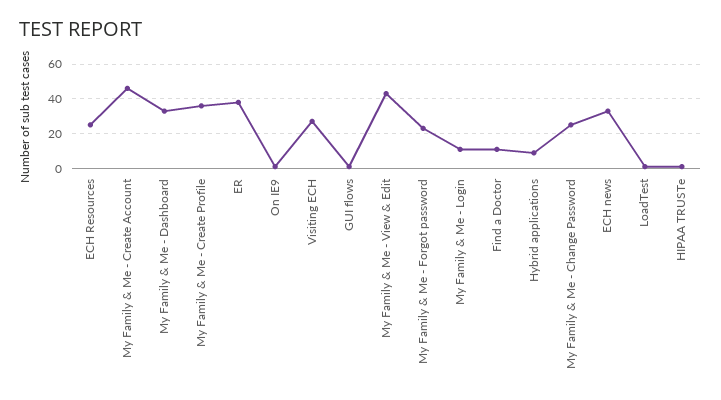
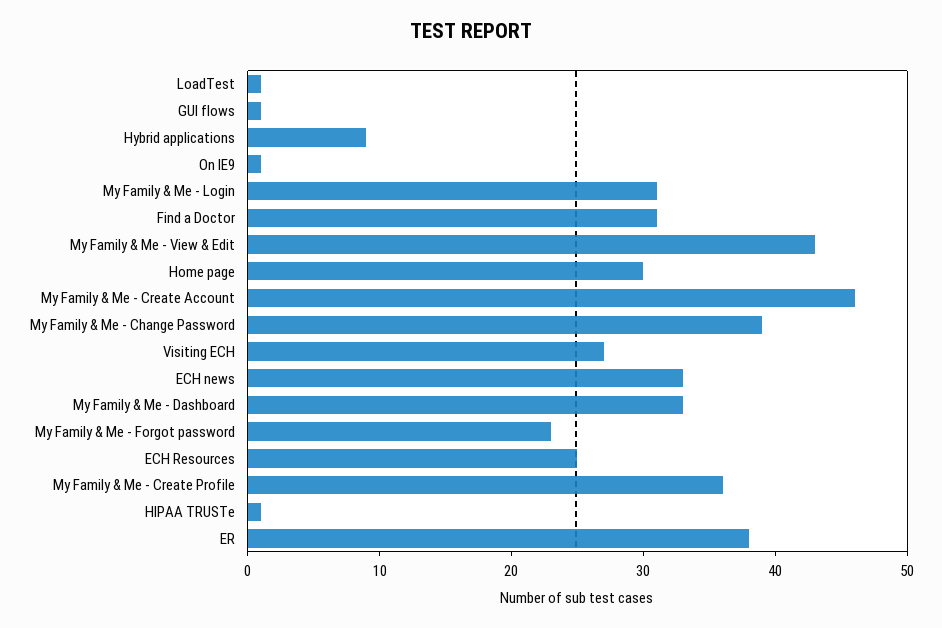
  {
    "ECH Resources": 25,
    "My Family & Me - Create Account": 46,
    "My Family & Me - Dashboard": 33,
    "My Family & Me - Create Profile": 36,
    "ER": 38,
    "On IE9": 1,
    "Visiting ECH": 27,
    "GUI flows": 1,
    "My Family & Me - View & Edit": 43,
    "My Family & Me - Forgot password": 23,
-   "My Family & Me - Login": 10,
+   "My Family & Me - Login": 31,
-   "Find a Doctor": 10,
+   "Find a Doctor": 31,
    "Hybrid applications": 9,
-   "My Family & Me - Change Password": 25,
+   "My Family & Me - Change Password": 39,
    "ECH news": 33,
    "LoadTest": 1,
-   "HIPAA TRUSTe": 1
+   "HIPAA TRUSTe": 1,
+   "Home page": 30
  }

